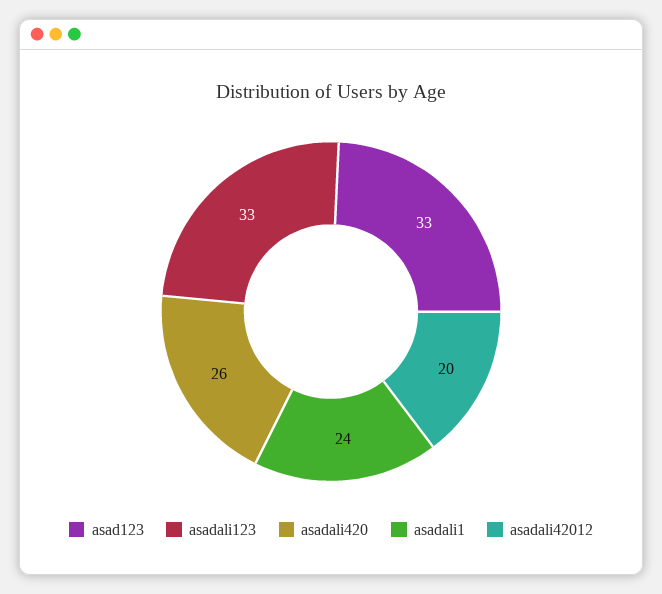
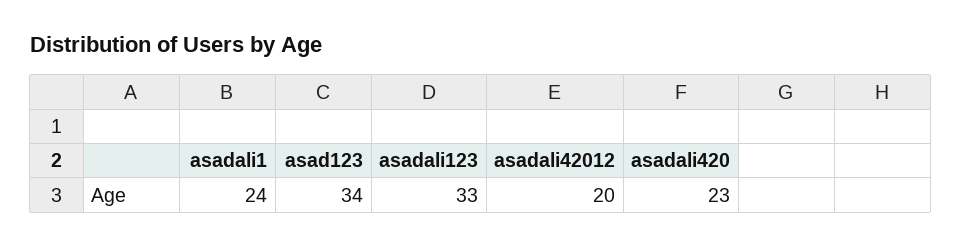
  {
-   "asad123": 33,
+   "asad123": 34,
    "asadali123": 33,
-   "asadali420": 26,
+   "asadali420": 23,
    "asadali1": 24,
    "asadali42012": 20
  }

